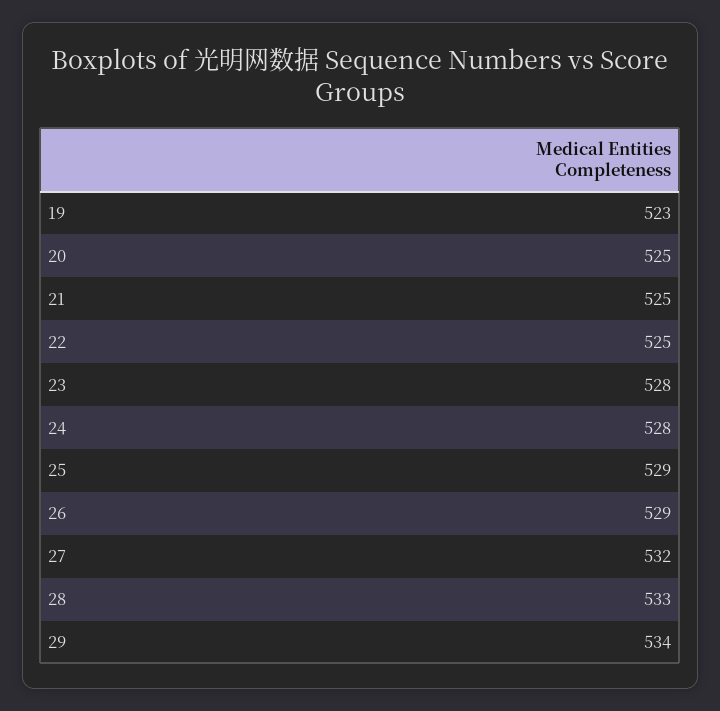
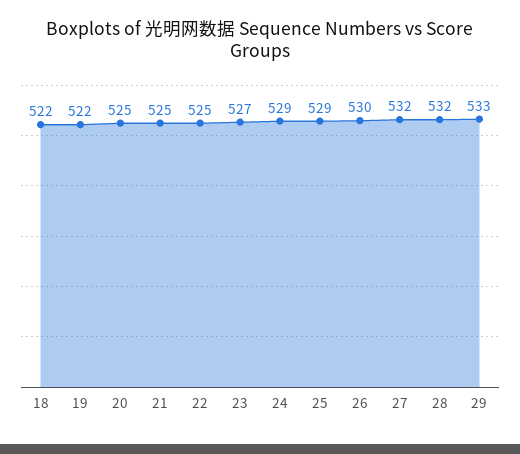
  {
-   "19": 523,
+   "19": 522,
    "20": 525,
    "21": 525,
    "22": 525,
-   "23": 528,
+   "23": 527,
-   "24": 528,
+   "24": 529,
    "25": 529,
-   "26": 529,
+   "26": 530,
    "27": 532,
-   "28": 533,
+   "28": 532,
-   "29": 534
+   "29": 533,
+   "18": 522
  }

